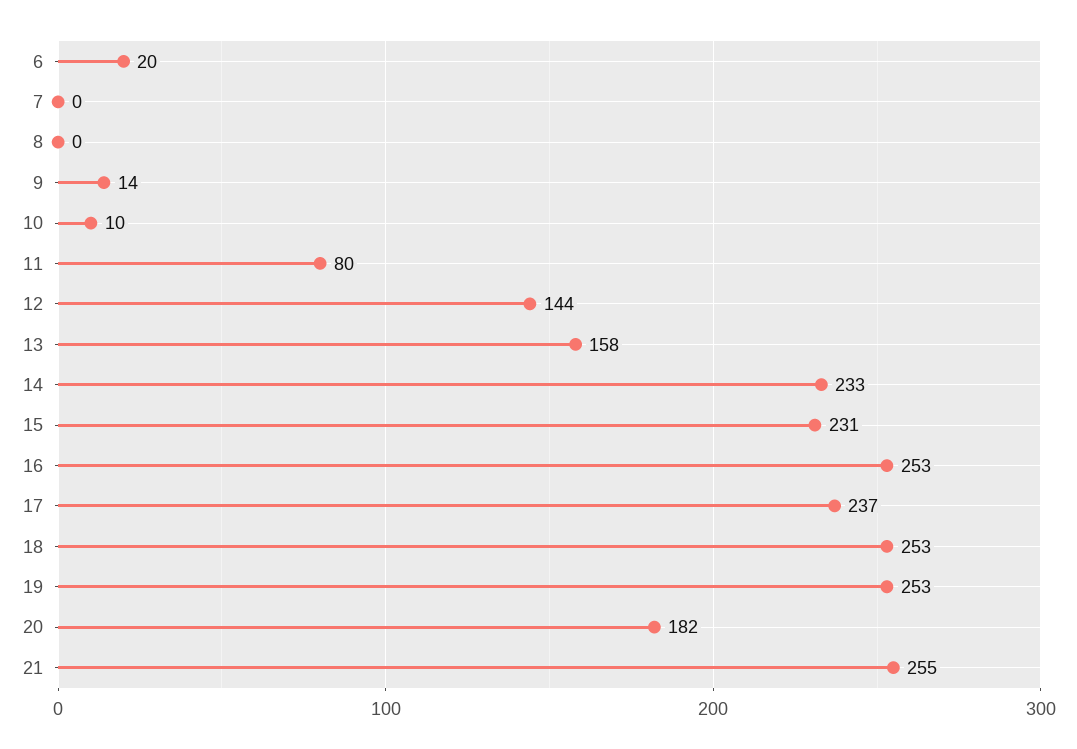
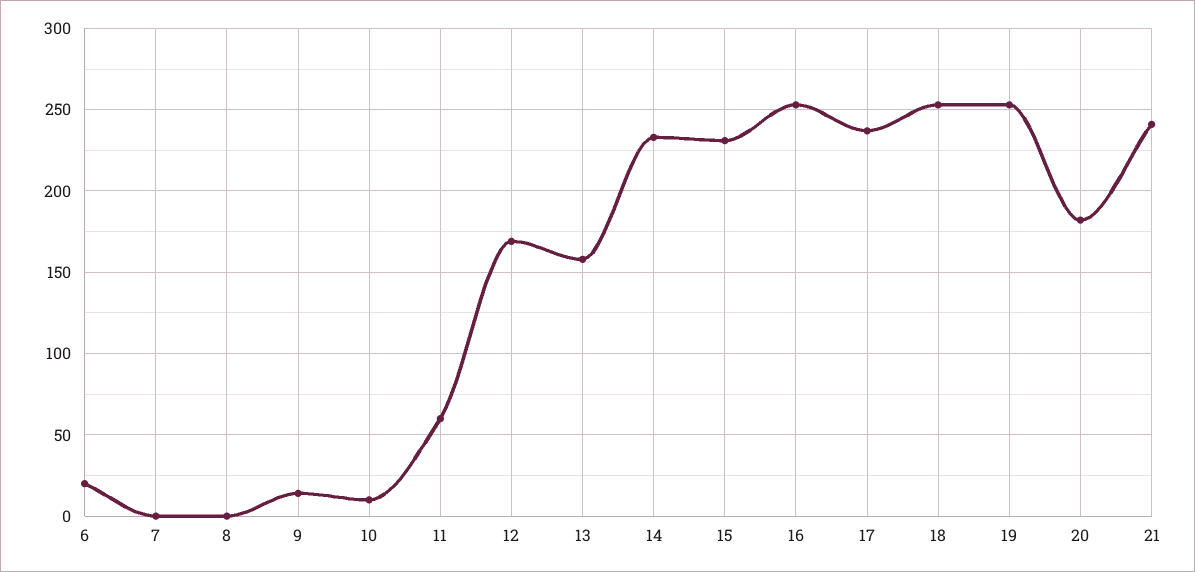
  {
    "6": 20,
    "7": 0,
    "8": 0,
    "9": 14,
    "10": 10,
-   "11": 80,
+   "11": 60,
-   "12": 144,
+   "12": 170,
    "13": 158,
    "14": 233,
    "15": 231,
    "16": 253,
    "17": 237,
    "18": 253,
    "19": 253,
    "20": 182,
-   "21": 255
+   "21": 240
  }

